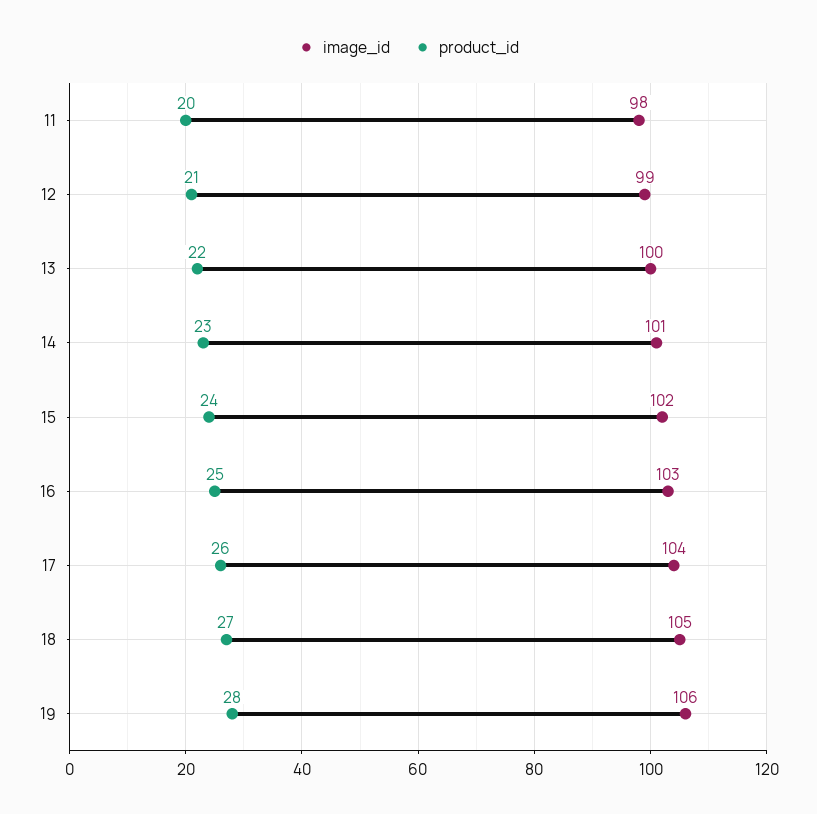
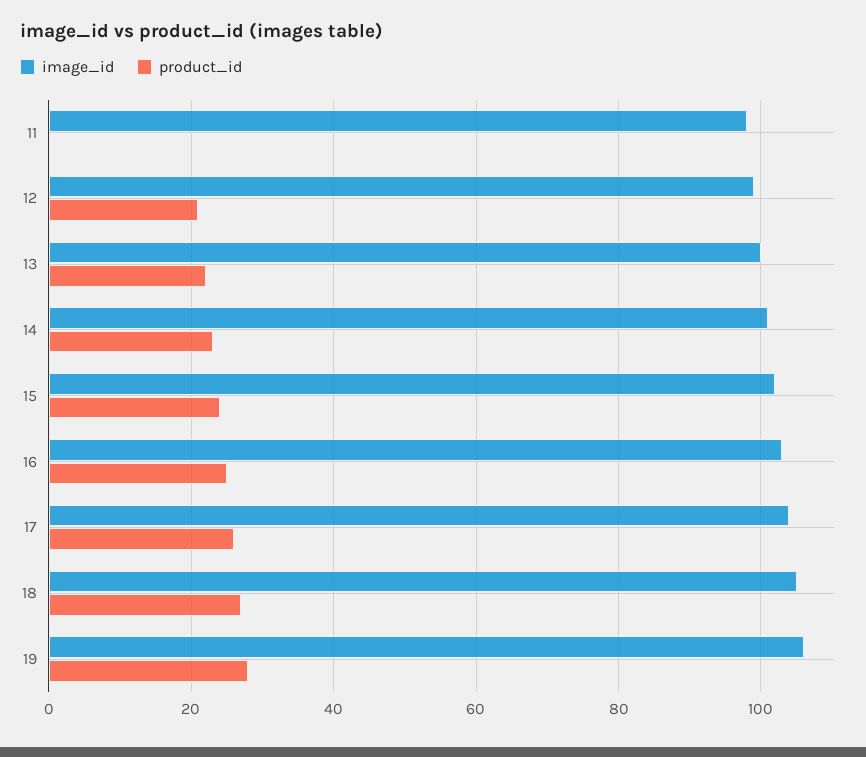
  {
    "image_id": {
      "11": 98,
      "12": 99,
      "13": 100,
      "14": 101,
      "15": 102,
      "16": 103,
      "17": 104,
      "18": 105,
      "19": 106
    },
    "product_id": {
-     "11": 20,
+     "11": 0,
      "12": 21,
      "13": 22,
      "14": 23,
      "15": 24,
      "16": 25,
      "17": 26,
      "18": 27,
      "19": 28
    }
  }

